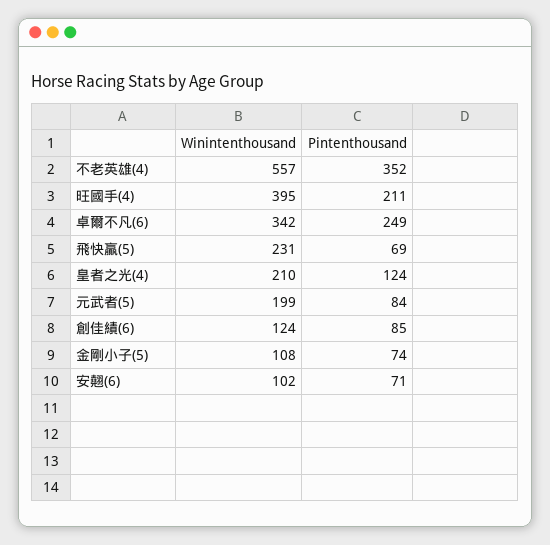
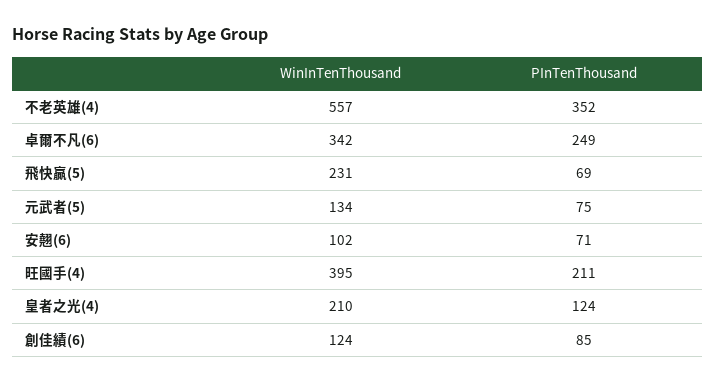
  {
    "Winintenthousand": {
      "不老英雄(4)": 557,
      "旺國手(4)": 395,
      "卓爾不凡(6)": 342,
      "飛快贏(5)": 231,
      "皇者之光(4)": 210,
-     "元武者(5)": 199,
+     "元武者(5)": 134,
      "創佳績(6)": 124,
-     "金剛小子(5)": 108,
      "安翹(6)": 102
    },
    "Pintenthousand": {
      "不老英雄(4)": 352,
      "旺國手(4)": 211,
      "卓爾不凡(6)": 249,
      "飛快贏(5)": 69,
      "皇者之光(4)": 124,
-     "元武者(5)": 84,
+     "元武者(5)": 75,
      "創佳績(6)": 85,
-     "金剛小子(5)": 74,
      "安翹(6)": 71
    }
  }

